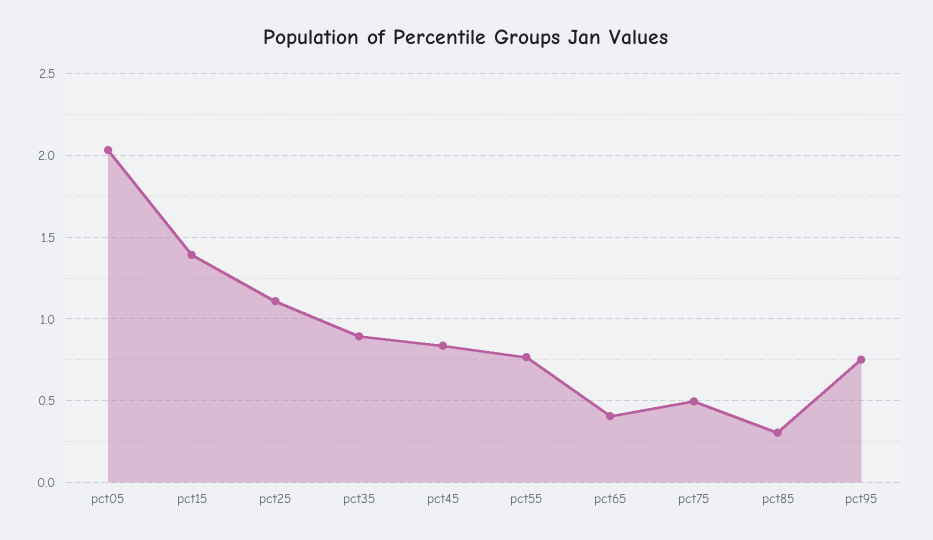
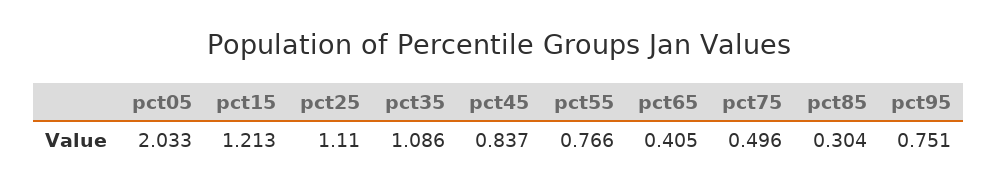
  {
    "pct05": 2.033,
-   "pct15": 1.4,
+   "pct15": 1.213,
    "pct25": 1.11,
-   "pct35": 0.9,
+   "pct35": 1.086,
    "pct45": 0.837,
    "pct55": 0.766,
    "pct65": 0.405,
    "pct75": 0.496,
    "pct85": 0.304,
    "pct95": 0.751
  }

